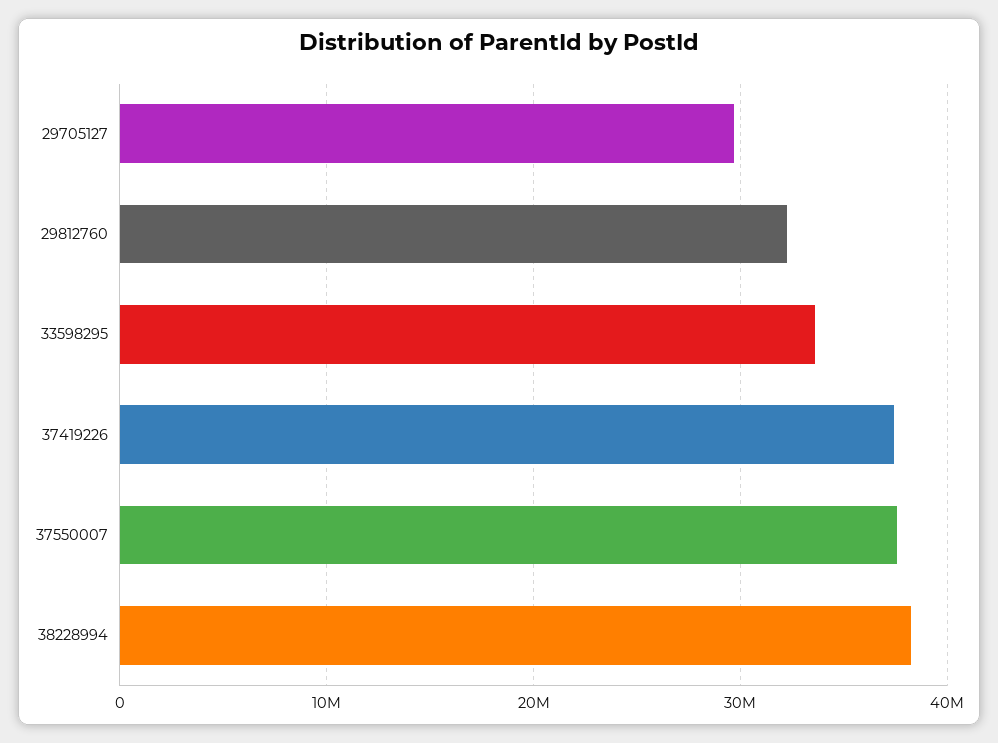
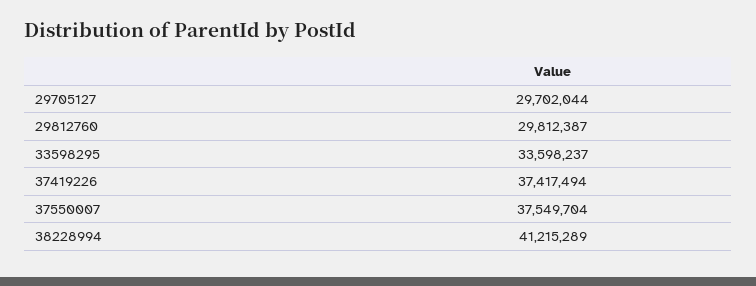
  {
    "29705127": 29702044,
-   "29812760": 32000000,
+   "29812760": 29812387,
    "33598295": 33598237,
    "37419226": 37417494,
    "37550007": 37549704,
-   "38228994": 38000000
+   "38228994": 41215289
  }

